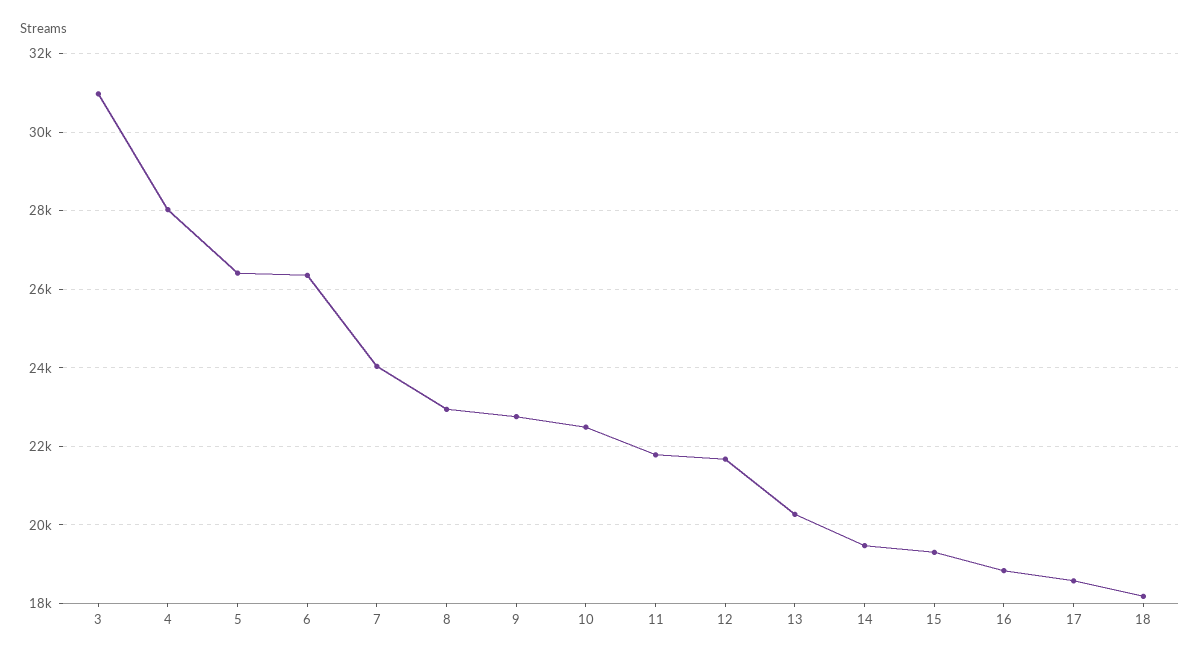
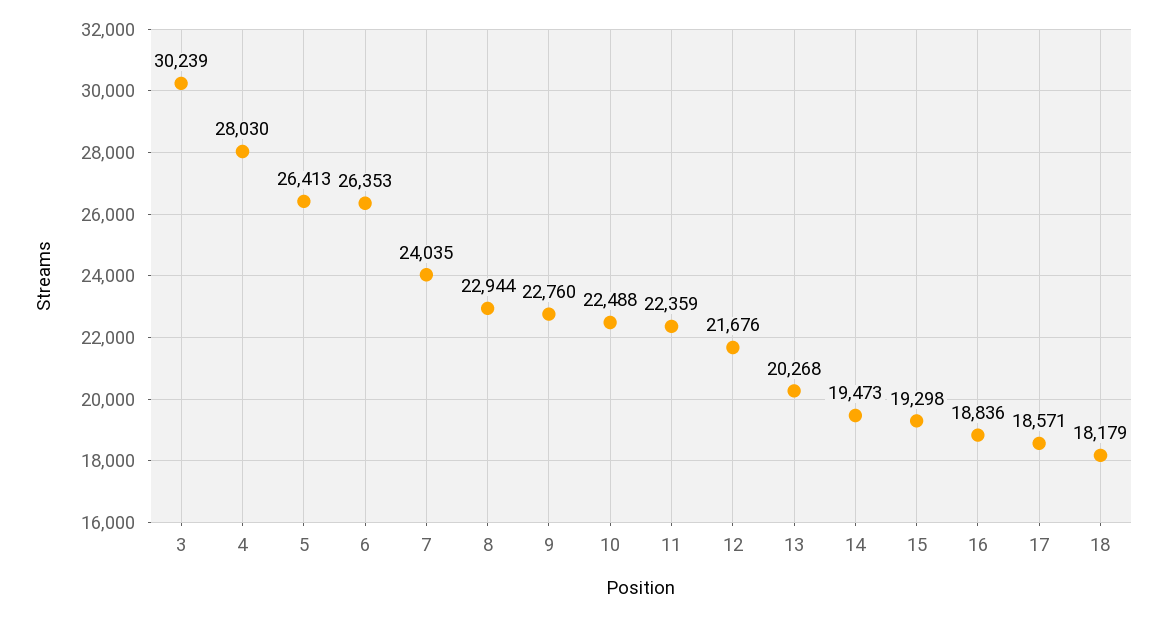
  {
-   "3": 31000,
+   "3": 30239,
    "4": 28030,
    "5": 26413,
    "6": 26353,
    "7": 24035,
    "8": 22944,
    "9": 22760,
    "10": 22488,
-   "11": 21800,
+   "11": 22359,
    "12": 21676,
    "13": 20268,
    "14": 19473,
    "15": 19298,
    "16": 18836,
    "17": 18571,
    "18": 18179
  }

